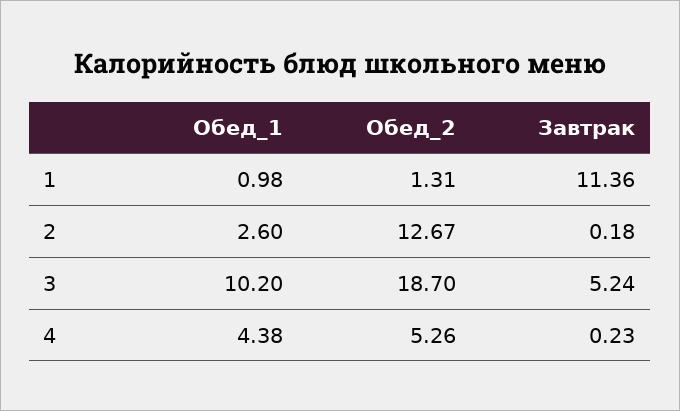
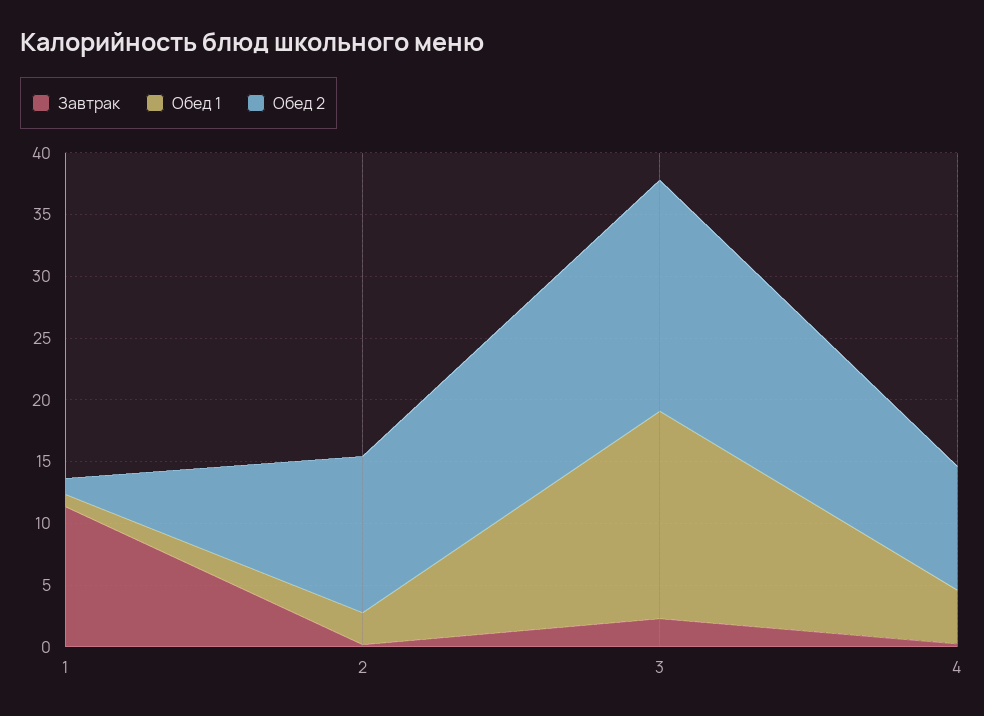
  {
    "Обед_1": {
      "1": 0.98,
      "2": 2.6,
-     "3": 10.2,
+     "3": 17,
      "4": 4.38
    },
    "Обед_2": {
      "1": 1.31,
      "2": 12.67,
      "3": 18.7,
-     "4": 5.26
+     "4": 10
    },
    "Завтрак": {
      "1": 11.36,
      "2": 0.18,
-     "3": 5.24,
+     "3": 2,
      "4": 0.23
    }
  }

